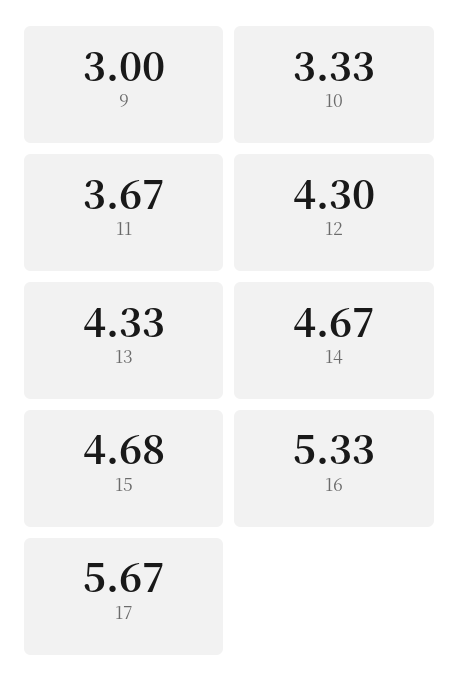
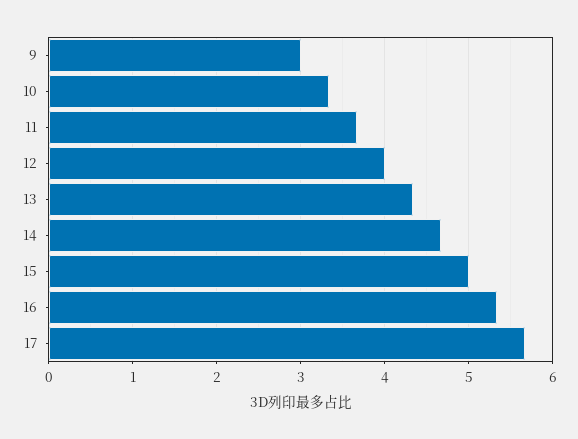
  {
    "9": 3,
    "10": 3.33,
    "11": 3.67,
-   "12": 4.3,
+   "12": 4,
    "13": 4.33,
    "14": 4.67,
-   "15": 4.68,
+   "15": 5,
    "16": 5.33,
    "17": 5.67
  }

